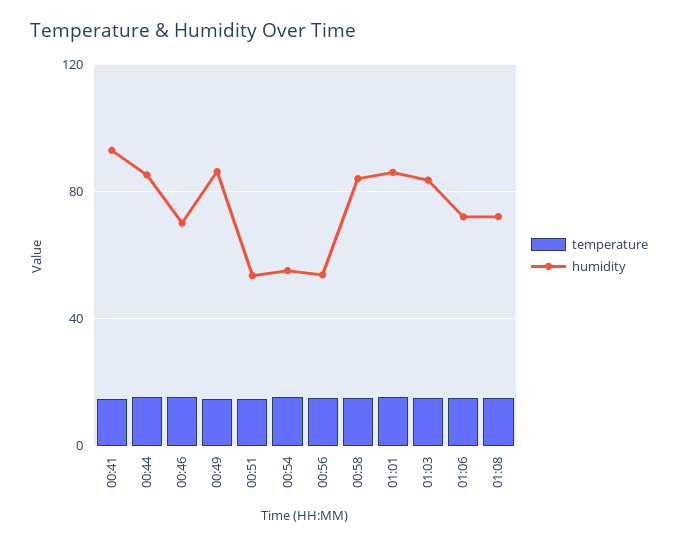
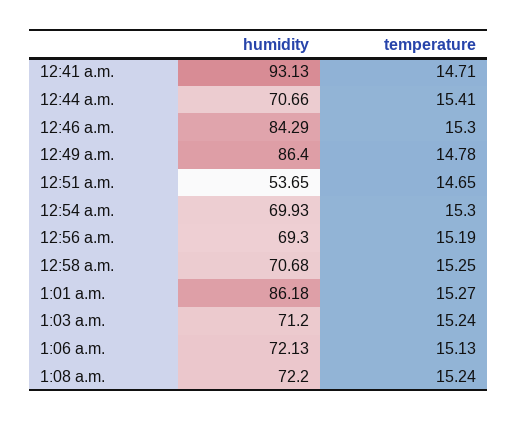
  {
    "temperature": {
      "00:41": 14.71,
      "00:44": 15.41,
      "00:46": 15.3,
      "00:49": 14.78,
      "00:51": 14.65,
      "00:54": 15.3,
      "00:56": 15.19,
      "00:58": 15.25,
      "01:01": 15.27,
      "01:03": 15.24,
      "01:06": 15.13,
      "01:08": 15.24
    },
    "humidity": {
      "00:41": 93.13,
-     "00:44": 85,
+     "00:44": 70.66,
-     "00:46": 70,
+     "00:46": 84.29,
      "00:49": 86.4,
      "00:51": 53.65,
-     "00:54": 55,
+     "00:54": 69.93,
-     "00:56": 55,
+     "00:56": 69.3,
-     "00:58": 85,
+     "00:58": 70.68,
      "01:01": 86.18,
-     "01:03": 85,
+     "01:03": 71.2,
      "01:06": 72.13,
      "01:08": 72.2
    }
  }

